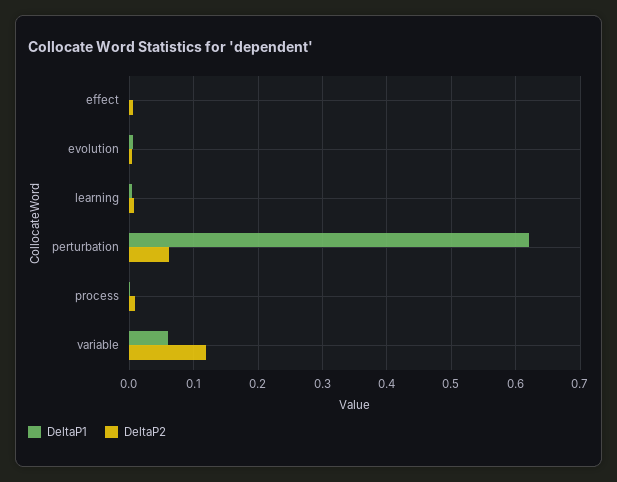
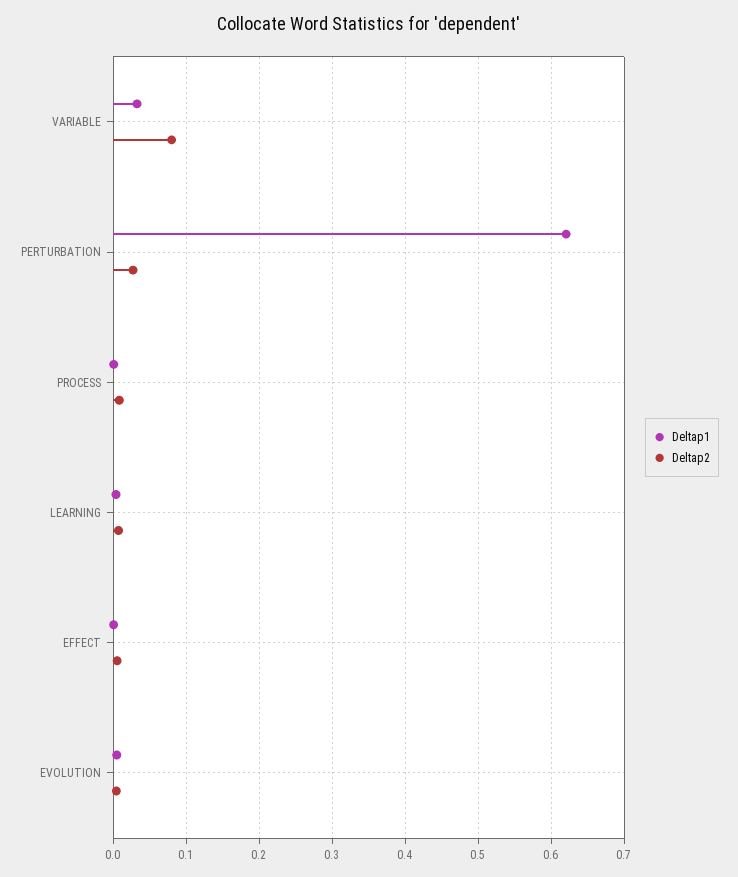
  {
    "DeltaP1": {
      "effect": 0,
      "evolution": 0.01,
      "learning": 0,
      "perturbation": 0.62,
      "process": 0,
-     "variable": 0.06
+     "variable": 0.03
    },
    "DeltaP2": {
      "effect": 0.01,
      "evolution": 0,
      "learning": 0.01,
-     "perturbation": 0.06,
+     "perturbation": 0.03,
      "process": 0.01,
-     "variable": 0.12
+     "variable": 0.08
    }
  }

